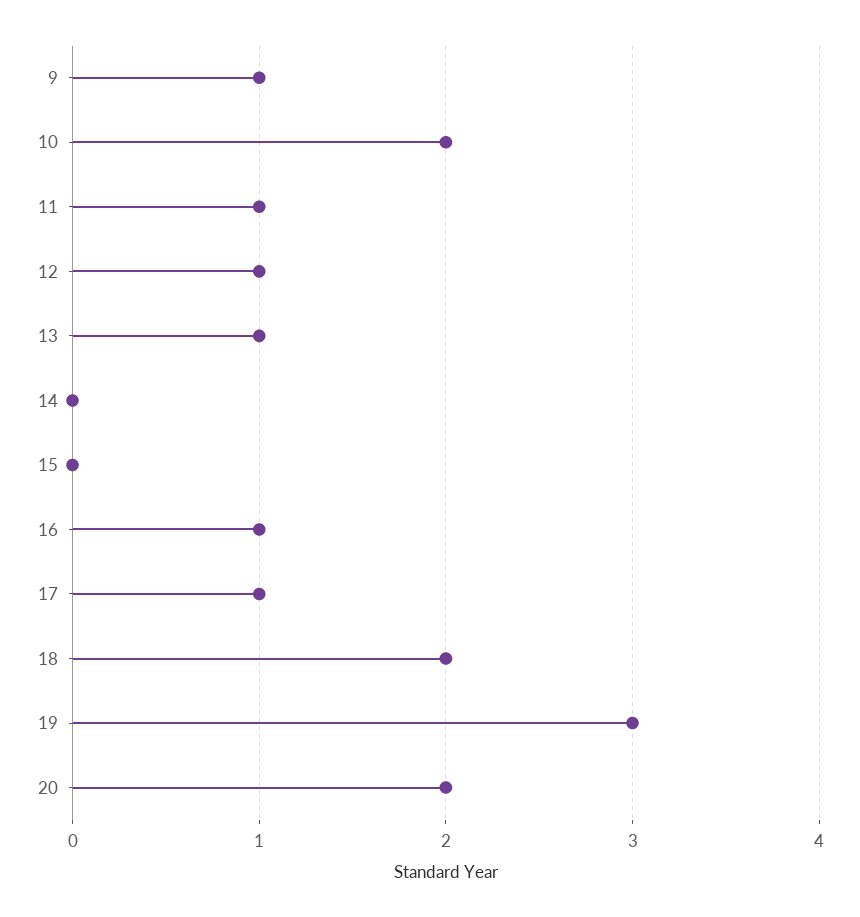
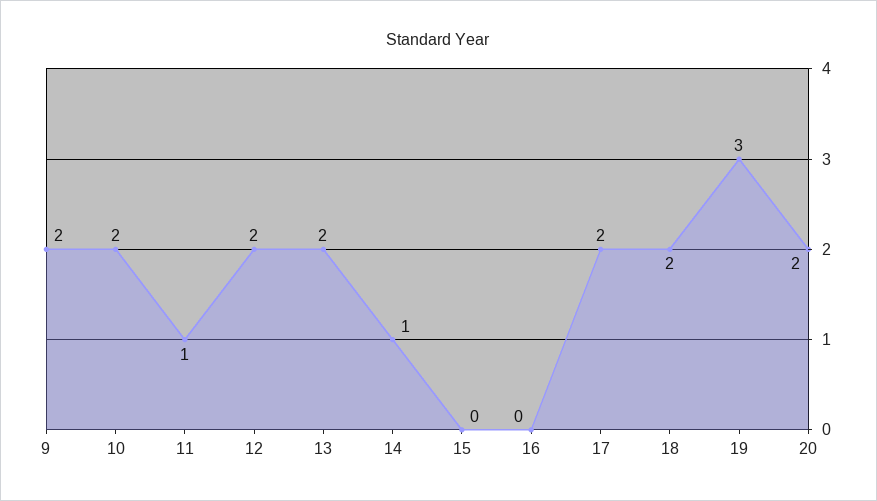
  {
-   "9": 1,
+   "9": 2,
    "10": 2,
    "11": 1,
-   "12": 1,
+   "12": 2,
-   "13": 1,
+   "13": 2,
-   "14": 0,
+   "14": 1,
    "15": 0,
-   "16": 1,
+   "16": 0,
-   "17": 1,
+   "17": 2,
    "18": 2,
    "19": 3,
    "20": 2
  }

